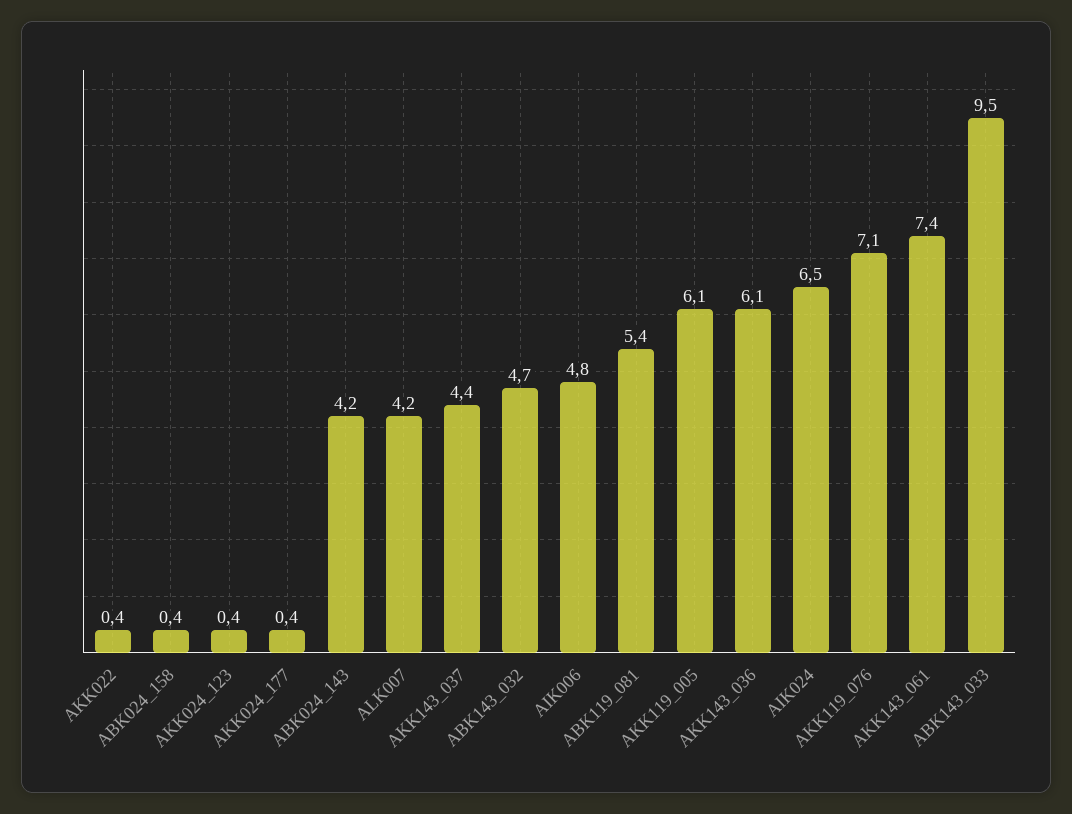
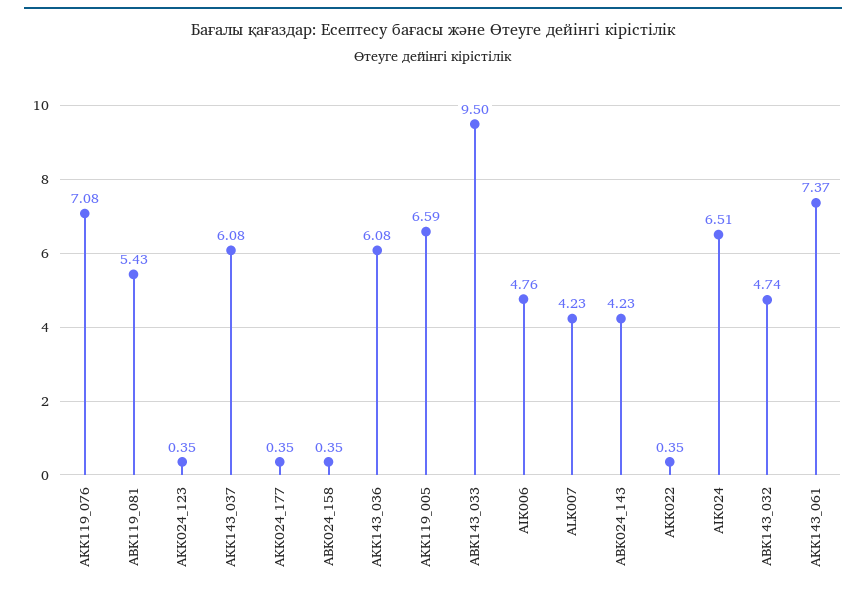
  {
    "AKK022": 0.35,
    "ABK024_158": 0.35,
    "AKK024_123": 0.35,
    "AKK024_177": 0.35,
    "ABK024_143": 4.23,
    "ALK007": 4.23,
-   "AKK143_037": 4.4,
+   "AKK143_037": 6.08,
    "ABK143_032": 4.74,
    "AIK006": 4.76,
    "ABK119_081": 5.43,
-   "AKK119_005": 6.1,
+   "AKK119_005": 6.59,
    "AKK143_036": 6.08,
    "AIK024": 6.51,
    "AKK119_076": 7.08,
    "AKK143_061": 7.37,
    "ABK143_033": 9.5
  }

